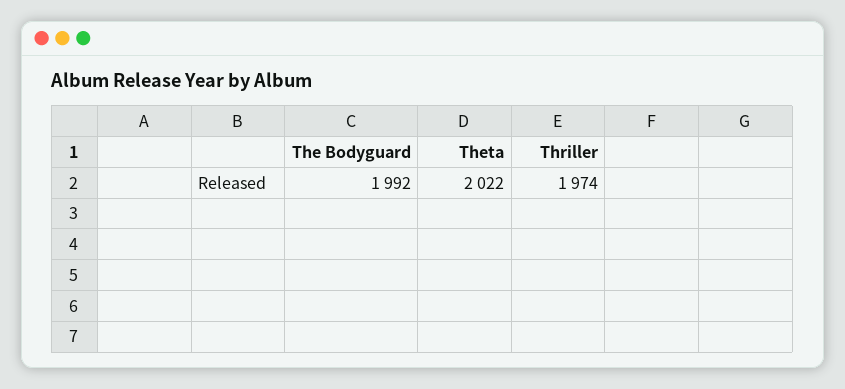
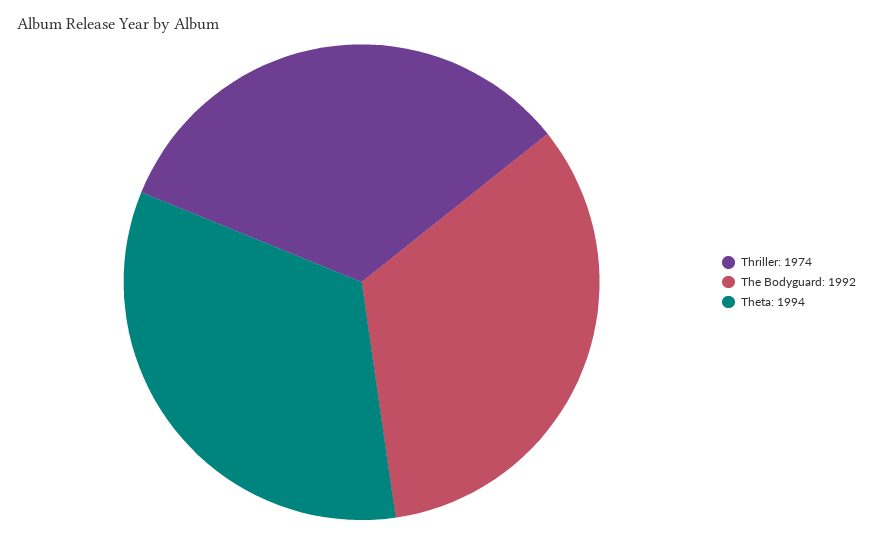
  {
    "The Bodyguard": 1992,
-   "Theta": 2022,
+   "Theta": 1994,
    "Thriller": 1974
  }

